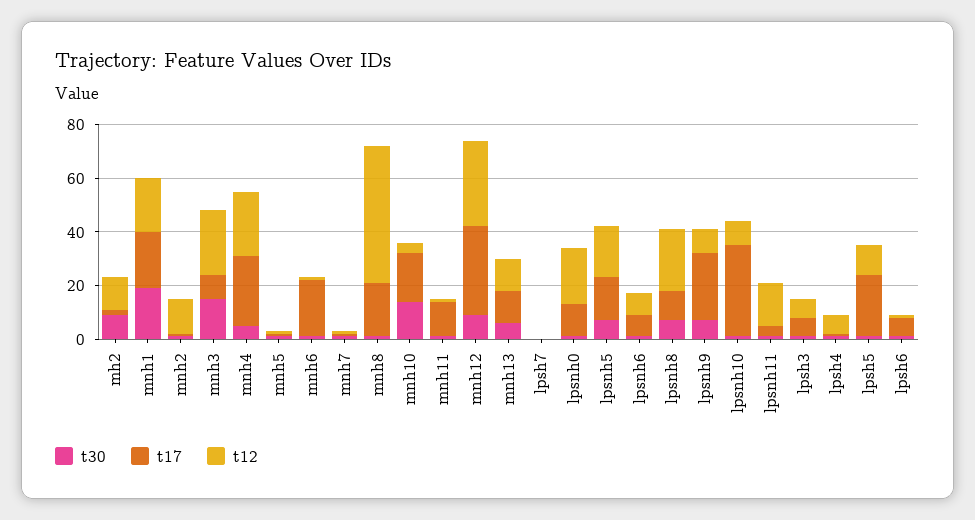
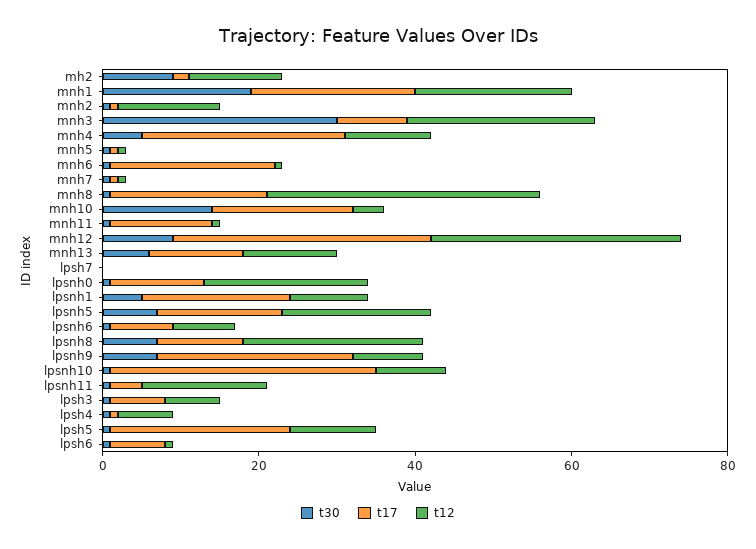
  {
    "t30": {
      "mh2": 10,
      "mnh1": 20,
      "mnh2": 0,
-     "mnh3": 15,
+     "mnh3": 30,
      "mnh4": 5,
      "mnh5": 0,
      "mnh6": 0,
      "mnh7": 0,
      "mnh8": 0,
      "mnh10": 15,
      "mnh11": 0,
      "mnh12": 10,
      "mnh13": 5,
      "lpsh7": 0,
      "lpsnh0": 0,
      "lpsnh5": 5,
      "lpsnh6": 0,
      "lpsnh8": 5,
      "lpsnh9": 5,
      "lpsnh10": 0,
      "lpsnh11": 0,
      "lpsh3": 0,
      "lpsh4": 0,
      "lpsh5": 0,
-     "lpsh6": 0
+     "lpsh6": 0,
+     "lpsnh1": 5
    },
    "t17": {
      "mh2": 0,
      "mnh1": 20,
      "mnh2": 0,
      "mnh3": 10,
      "mnh4": 25,
      "mnh5": 0,
      "mnh6": 20,
      "mnh7": 0,
      "mnh8": 20,
      "mnh10": 20,
      "mnh11": 15,
      "mnh12": 35,
      "mnh13": 10,
      "lpsh7": 0,
      "lpsnh0": 10,
      "lpsnh5": 15,
      "lpsnh6": 10,
      "lpsnh8": 10,
      "lpsnh9": 25,
      "lpsnh10": 35,
      "lpsnh11": 5,
      "lpsh3": 5,
      "lpsh4": 0,
      "lpsh5": 25,
-     "lpsh6": 5
+     "lpsh6": 5,
+     "lpsnh1": 20
    },
    "t12": {
      "mh2": 10,
      "mnh1": 20,
      "mnh2": 15,
      "mnh3": 25,
-     "mnh4": 25,
+     "mnh4": 10,
      "mnh5": 0,
      "mnh6": 0,
      "mnh7": 0,
-     "mnh8": 50,
+     "mnh8": 35,
      "mnh10": 5,
      "mnh11": 0,
      "mnh12": 30,
      "mnh13": 10,
      "lpsh7": 0,
      "lpsnh0": 20,
      "lpsnh5": 20,
      "lpsnh6": 10,
      "lpsnh8": 25,
      "lpsnh9": 10,
      "lpsnh10": 10,
      "lpsnh11": 15,
      "lpsh3": 5,
      "lpsh4": 5,
      "lpsh5": 10,
-     "lpsh6": 0
+     "lpsh6": 0,
+     "lpsnh1": 10
    }
  }

